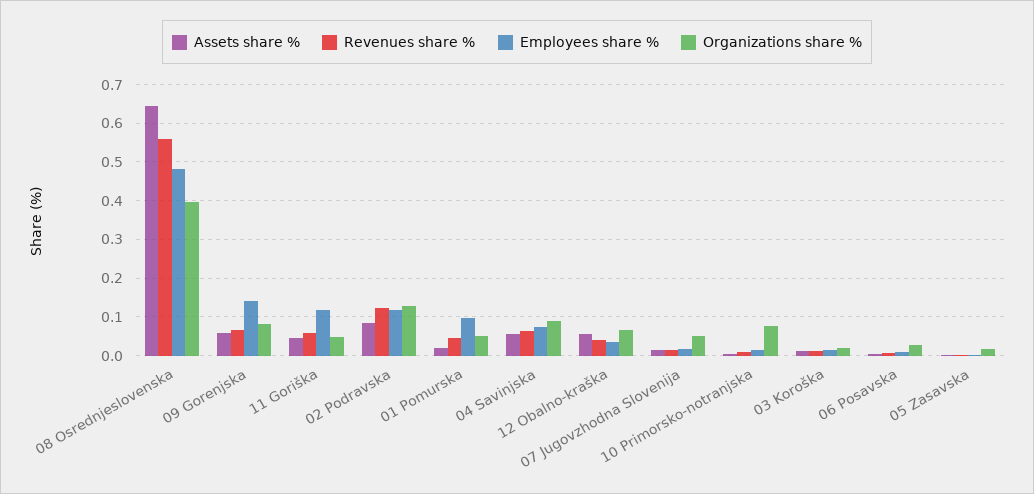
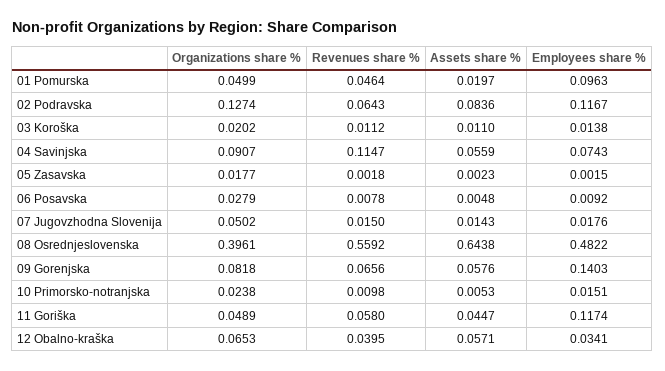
  {
    "Assets share %": {
      "08 Osrednjeslovenska": 0.6438,
      "09 Gorenjska": 0.0576,
      "11 Goriška": 0.0447,
      "02 Podravska": 0.0836,
      "01 Pomurska": 0.0197,
      "04 Savinjska": 0.0559,
      "12 Obalno-kraška": 0.0571,
      "07 Jugovzhodna Slovenija": 0.0143,
      "10 Primorsko-notranjska": 0.0053,
      "03 Koroška": 0.011,
      "06 Posavska": 0.0048,
      "05 Zasavska": 0.0023
    },
    "Revenues share %": {
      "08 Osrednjeslovenska": 0.5592,
      "09 Gorenjska": 0.0656,
      "11 Goriška": 0.058,
-     "02 Podravska": 0.12,
+     "02 Podravska": 0.0643,
      "01 Pomurska": 0.0464,
-     "04 Savinjska": 0.06,
+     "04 Savinjska": 0.1147,
      "12 Obalno-kraška": 0.0395,
      "07 Jugovzhodna Slovenija": 0.015,
      "10 Primorsko-notranjska": 0.0098,
      "03 Koroška": 0.0112,
      "06 Posavska": 0.0078,
      "05 Zasavska": 0.0018
    },
    "Employees share %": {
      "08 Osrednjeslovenska": 0.4822,
      "09 Gorenjska": 0.1403,
      "11 Goriška": 0.1174,
      "02 Podravska": 0.1167,
      "01 Pomurska": 0.0963,
      "04 Savinjska": 0.0743,
      "12 Obalno-kraška": 0.0341,
      "07 Jugovzhodna Slovenija": 0.0176,
      "10 Primorsko-notranjska": 0.0151,
      "03 Koroška": 0.0138,
      "06 Posavska": 0.0092,
      "05 Zasavska": 0.0015
    },
    "Organizations share %": {
      "08 Osrednjeslovenska": 0.3961,
      "09 Gorenjska": 0.0818,
      "11 Goriška": 0.0489,
      "02 Podravska": 0.1274,
      "01 Pomurska": 0.0499,
      "04 Savinjska": 0.0907,
      "12 Obalno-kraška": 0.0653,
      "07 Jugovzhodna Slovenija": 0.0502,
-     "10 Primorsko-notranjska": 0.08,
+     "10 Primorsko-notranjska": 0.0238,
      "03 Koroška": 0.0202,
      "06 Posavska": 0.0279,
      "05 Zasavska": 0.0177
    }
  }

